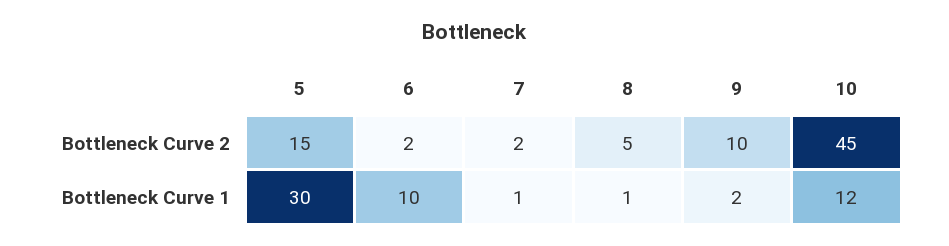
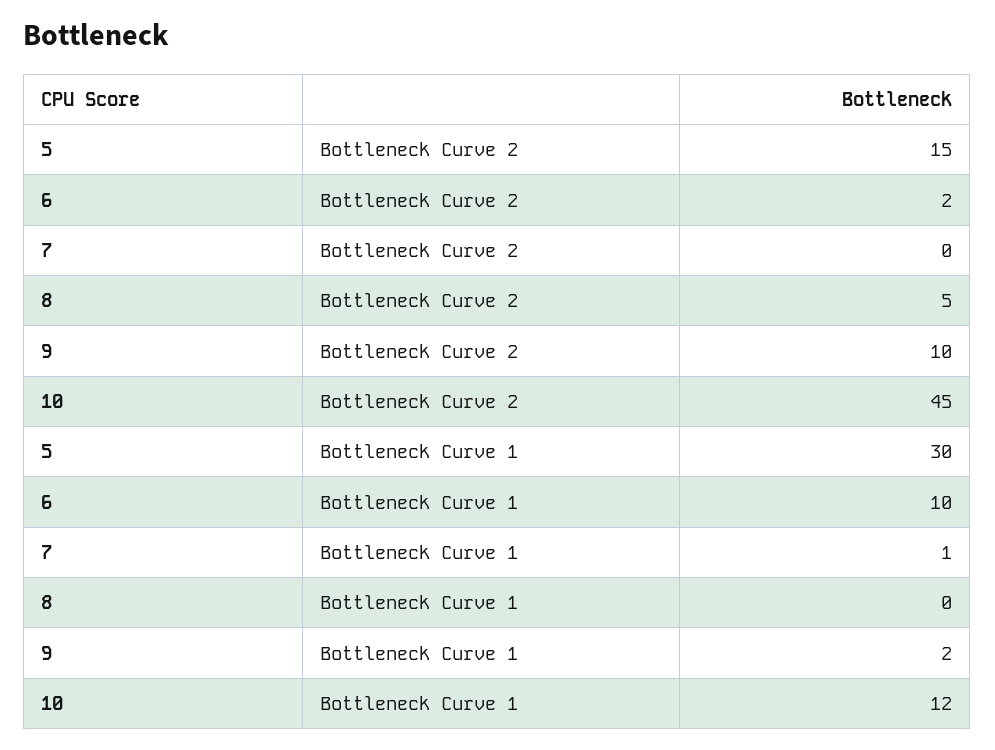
  {
    "5": {
      "Bottleneck Curve 2": 15,
      "Bottleneck Curve 1": 30
    },
    "6": {
      "Bottleneck Curve 2": 2,
      "Bottleneck Curve 1": 10
    },
    "7": {
-     "Bottleneck Curve 2": 2,
+     "Bottleneck Curve 2": 0,
      "Bottleneck Curve 1": 1
    },
    "8": {
      "Bottleneck Curve 2": 5,
-     "Bottleneck Curve 1": 1
+     "Bottleneck Curve 1": 0
    },
    "9": {
      "Bottleneck Curve 2": 10,
      "Bottleneck Curve 1": 2
    },
    "10": {
      "Bottleneck Curve 2": 45,
      "Bottleneck Curve 1": 12
    }
  }

